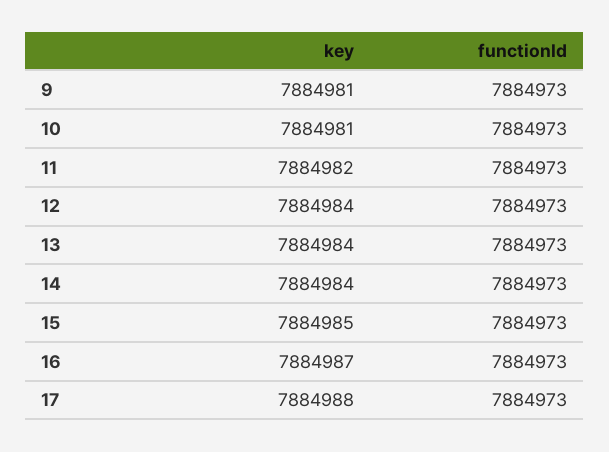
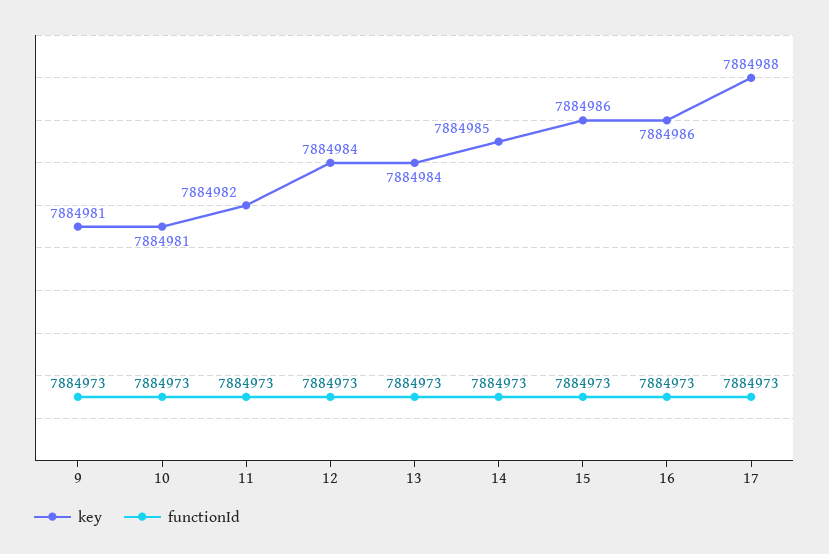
  {
    "key": {
      "9": 7884981,
      "10": 7884981,
      "11": 7884982,
      "12": 7884984,
      "13": 7884984,
-     "14": 7884984,
+     "14": 7884985,
-     "15": 7884985,
+     "15": 7884986,
-     "16": 7884987,
+     "16": 7884986,
      "17": 7884988
    },
    "functionId": {
      "9": 7884973,
      "10": 7884973,
      "11": 7884973,
      "12": 7884973,
      "13": 7884973,
      "14": 7884973,
      "15": 7884973,
      "16": 7884973,
      "17": 7884973
    }
  }

